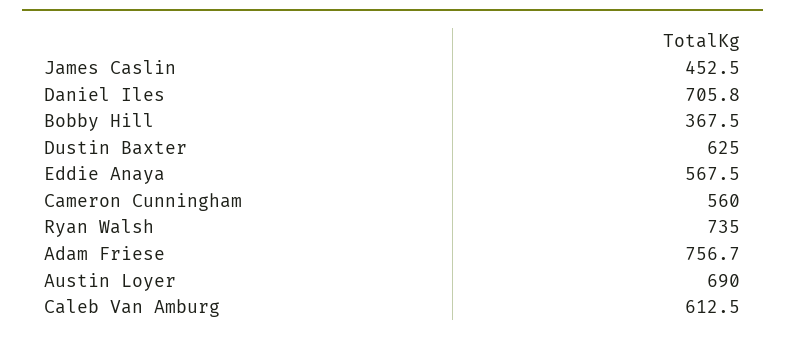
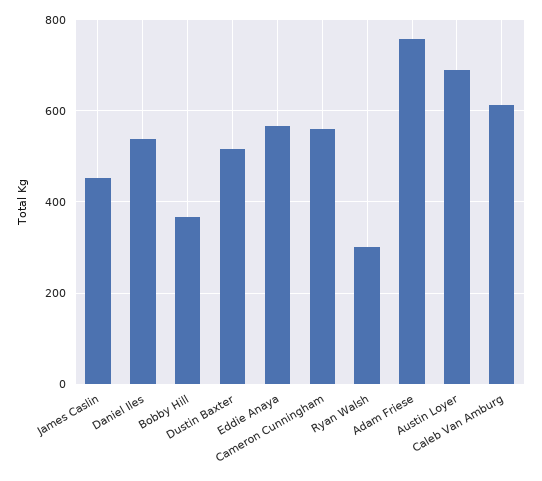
  {
    "James Caslin": 452.5,
-   "Daniel Iles": 705.8,
+   "Daniel Iles": 540,
    "Bobby Hill": 367.5,
-   "Dustin Baxter": 625,
+   "Dustin Baxter": 520,
    "Eddie Anaya": 567.5,
    "Cameron Cunningham": 560,
-   "Ryan Walsh": 735,
+   "Ryan Walsh": 300,
    "Adam Friese": 756.7,
    "Austin Loyer": 690,
    "Caleb Van Amburg": 612.5
  }

